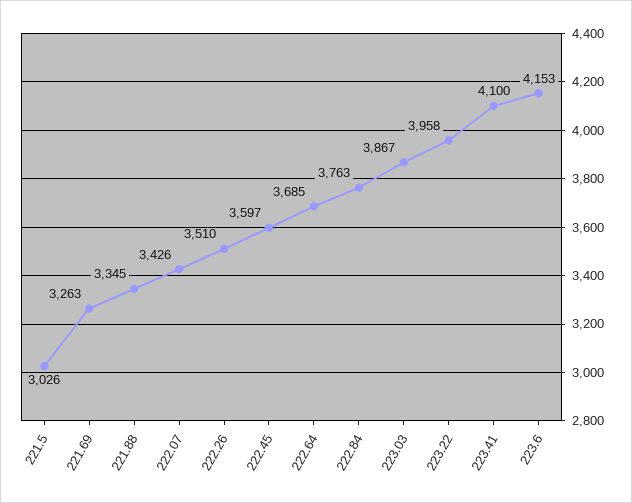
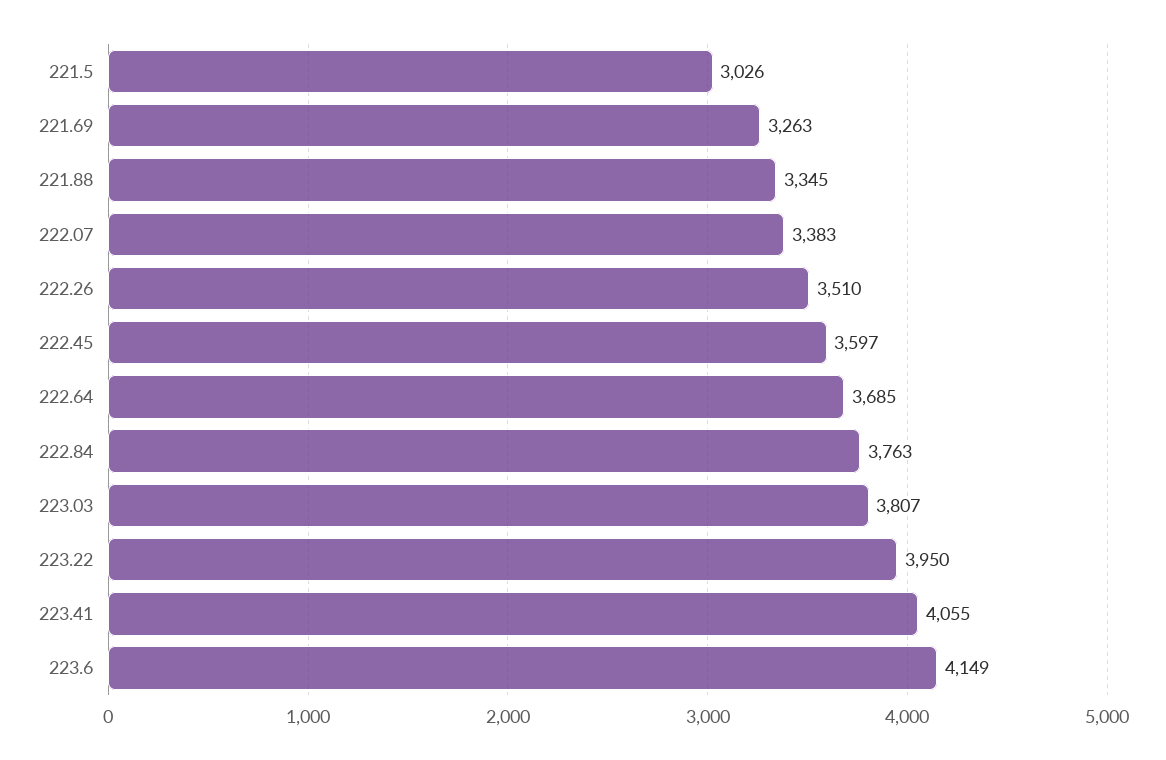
  {
    "221.5": 3026,
    "221.69": 3263,
    "221.88": 3345,
-   "222.07": 3426,
+   "222.07": 3383,
    "222.26": 3510,
    "222.45": 3597,
    "222.64": 3685,
    "222.84": 3763,
-   "223.03": 3867,
+   "223.03": 3807,
-   "223.22": 3958,
+   "223.22": 3950,
-   "223.41": 4100,
+   "223.41": 4055,
-   "223.6": 4153
+   "223.6": 4149
  }

